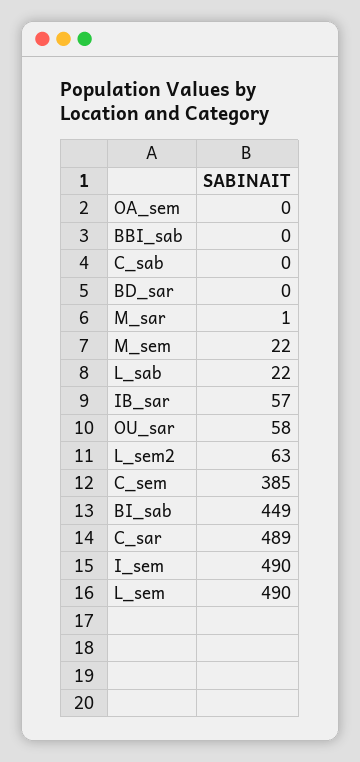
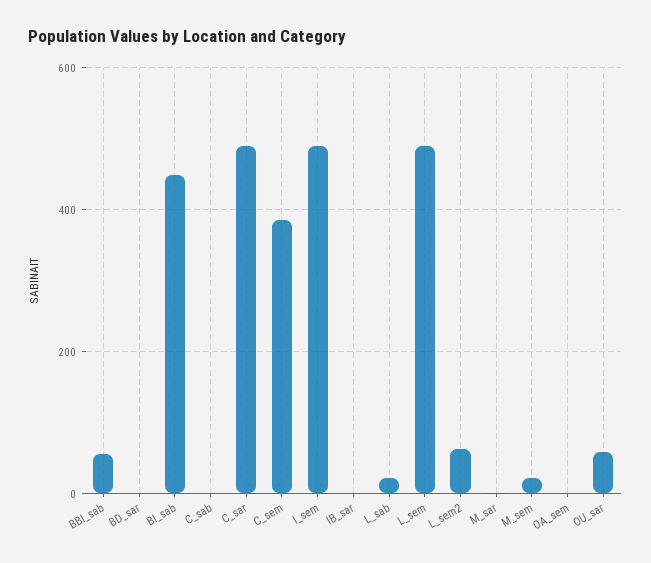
  {
    "OA_sem": 0,
-   "BBI_sab": 0,
+   "BBI_sab": 60,
    "C_sab": 0,
    "BD_sar": 0,
    "M_sar": 1,
    "M_sem": 22,
    "L_sab": 22,
-   "IB_sar": 57,
+   "IB_sar": 0,
    "OU_sar": 58,
    "L_sem2": 63,
    "C_sem": 385,
    "BI_sab": 449,
    "C_sar": 489,
    "I_sem": 490,
    "L_sem": 490
  }

